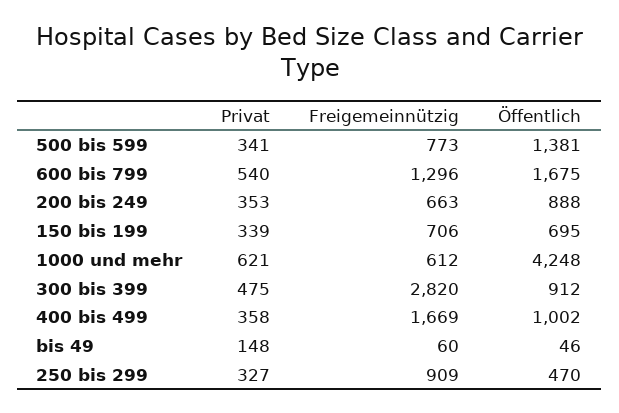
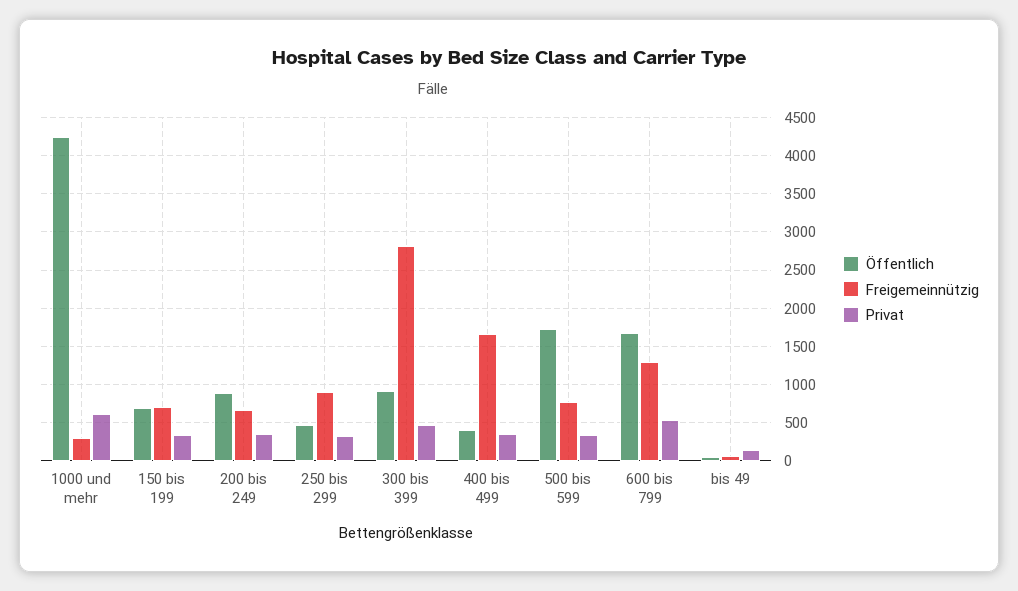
  {
    "Privat": {
      "500 bis 599": 341,
      "600 bis 799": 540,
      "200 bis 249": 353,
      "150 bis 199": 339,
      "1000 und mehr": 621,
      "300 bis 399": 475,
      "400 bis 499": 358,
      "bis 49": 148,
      "250 bis 299": 327
    },
    "Freigemeinnützig": {
      "500 bis 599": 773,
      "600 bis 799": 1296,
      "200 bis 249": 663,
      "150 bis 199": 706,
-     "1000 und mehr": 612,
+     "1000 und mehr": 300,
      "300 bis 399": 2820,
      "400 bis 499": 1669,
      "bis 49": 60,
      "250 bis 299": 909
    },
    "Öffentlich": {
-     "500 bis 599": 1381,
+     "500 bis 599": 1700,
      "600 bis 799": 1675,
      "200 bis 249": 888,
      "150 bis 199": 695,
      "1000 und mehr": 4248,
      "300 bis 399": 912,
-     "400 bis 499": 1002,
+     "400 bis 499": 400,
      "bis 49": 46,
      "250 bis 299": 470
    }
  }

